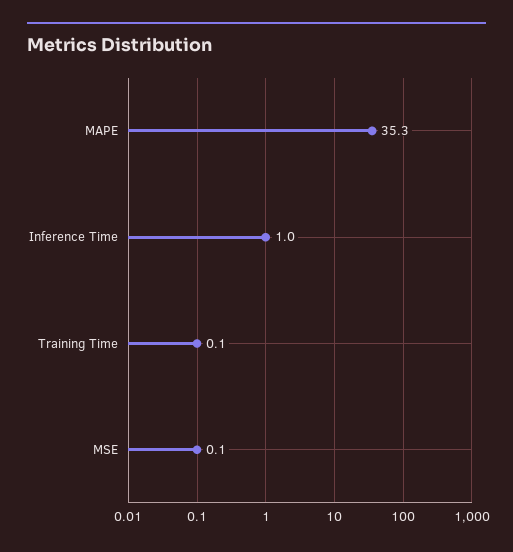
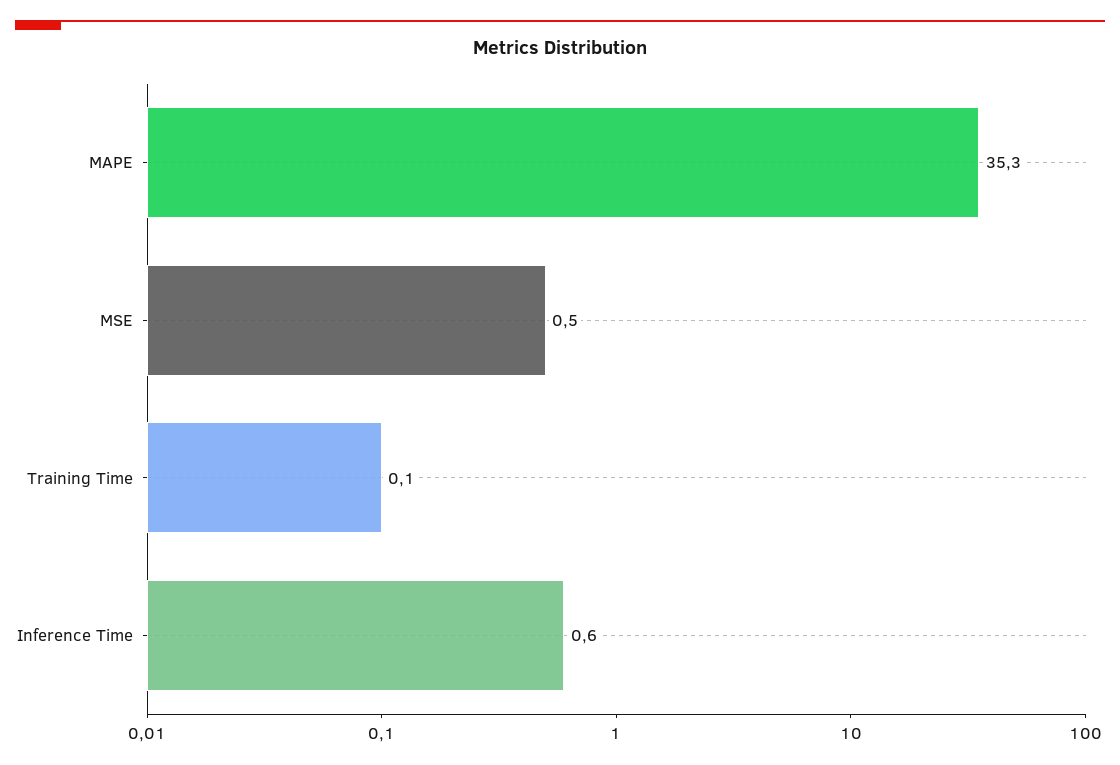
  {
    "MAPE": 35.3,
-   "Inference Time": 1,
+   "Inference Time": 0.6,
    "Training Time": 0.1,
-   "MSE": 0.1
+   "MSE": 0.5
  }

